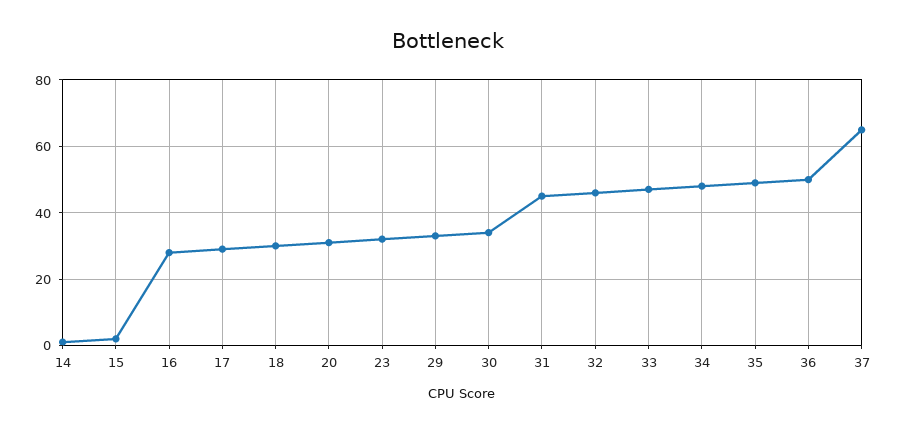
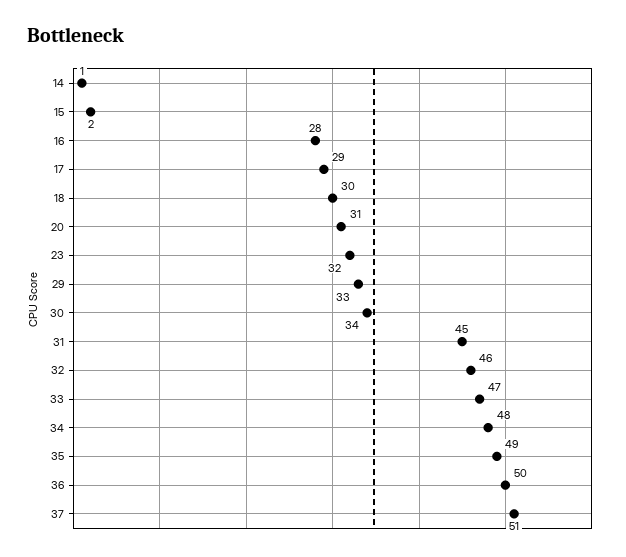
  {
    "14": 1,
    "15": 2,
    "16": 28,
    "17": 29,
    "18": 30,
    "20": 31,
    "23": 32,
    "29": 33,
    "30": 34,
    "31": 45,
    "32": 46,
    "33": 47,
    "34": 48,
    "35": 49,
    "36": 50,
-   "37": 65
+   "37": 51
  }

